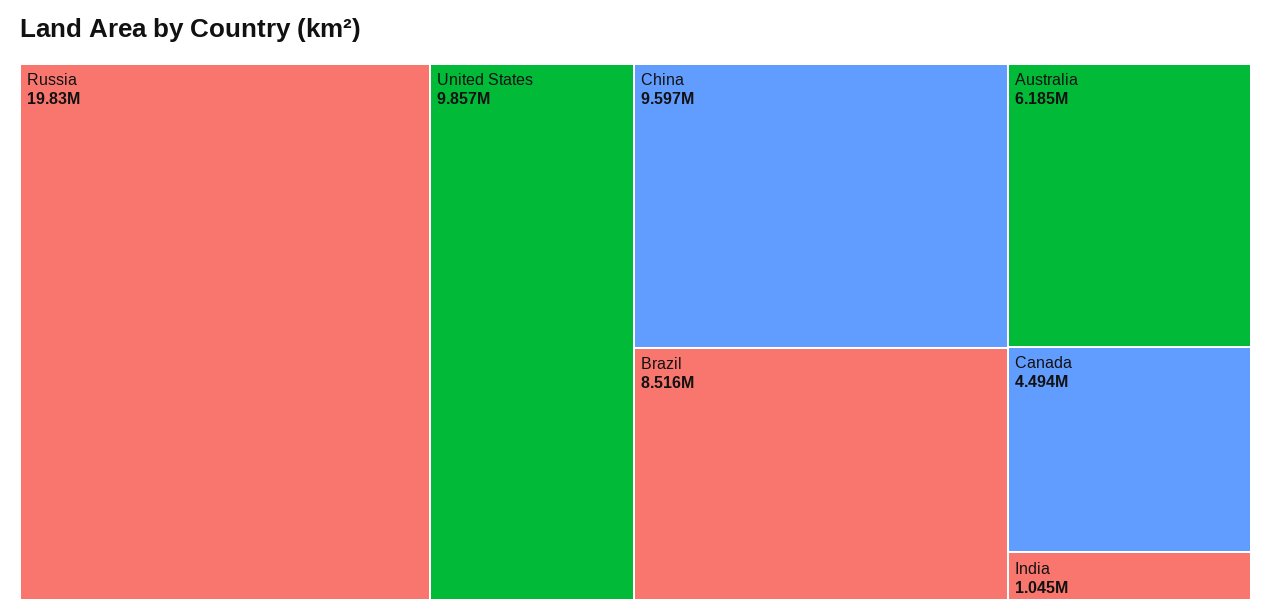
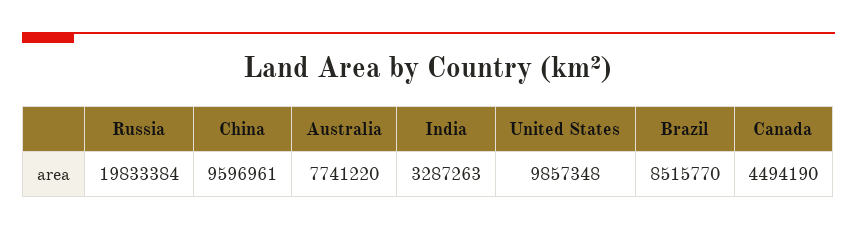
  {
    "Russia": 19833384,
    "United States": 9857348,
    "China": 9596961,
    "Brazil": 8515770,
-   "Australia": 6185000,
+   "Australia": 7741220,
    "Canada": 4494190,
-   "India": 1045000
+   "India": 3287263
  }

